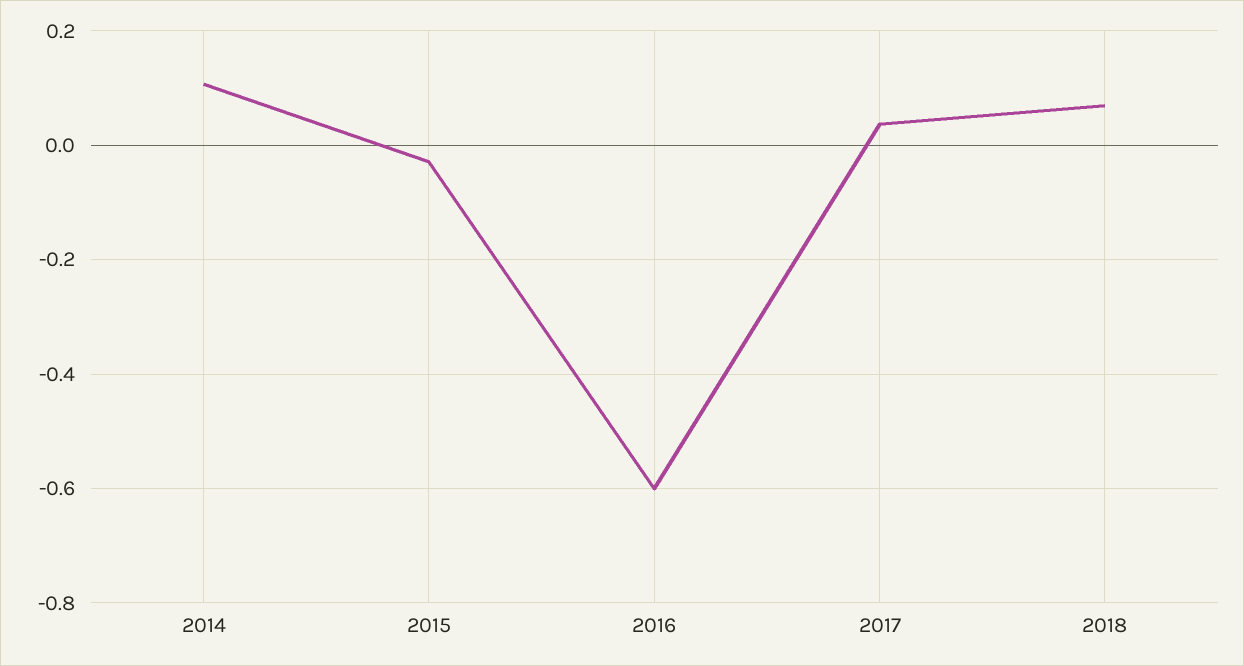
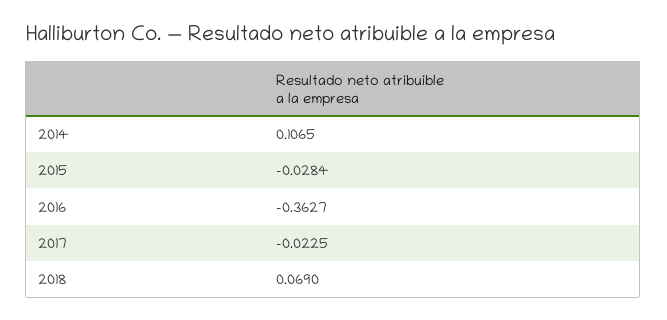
  {
    "2014": 0.1065,
    "2015": -0.0284,
-   "2016": -0.6,
+   "2016": -0.3627,
-   "2017": 0.04,
+   "2017": -0.0225,
    "2018": 0.069
  }

